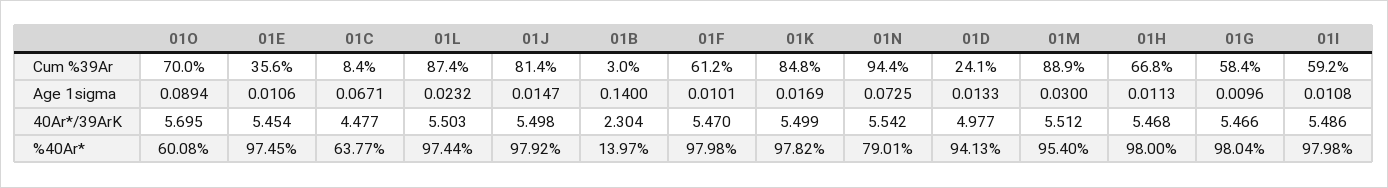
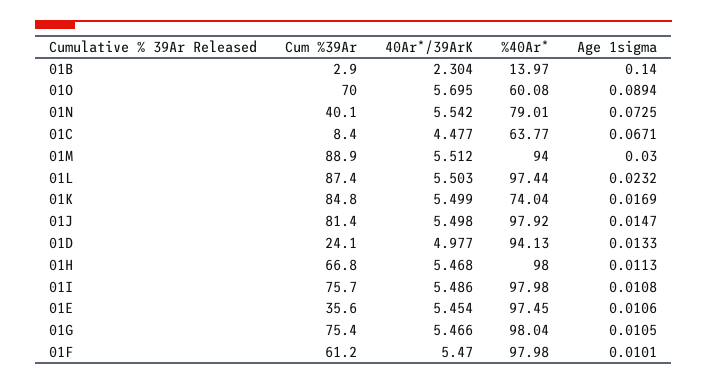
  {
    "01O": {
      "Cum %39Ar": 70,
      "Age 1sigma": 0.0894,
      "40Ar*/39ArK": 5.695,
      "%40Ar*": 60.08
    },
    "01E": {
      "Cum %39Ar": 35.6,
      "Age 1sigma": 0.0106,
      "40Ar*/39ArK": 5.454,
      "%40Ar*": 97.45
    },
    "01C": {
      "Cum %39Ar": 8.4,
      "Age 1sigma": 0.0671,
      "40Ar*/39ArK": 4.477,
      "%40Ar*": 63.77
    },
    "01L": {
      "Cum %39Ar": 87.4,
      "Age 1sigma": 0.0232,
      "40Ar*/39ArK": 5.503,
      "%40Ar*": 97.44
    },
    "01J": {
      "Cum %39Ar": 81.4,
      "Age 1sigma": 0.0147,
      "40Ar*/39ArK": 5.498,
      "%40Ar*": 97.92
    },
    "01B": {
-     "Cum %39Ar": 3,
+     "Cum %39Ar": 2.9,
      "Age 1sigma": 0.14,
      "40Ar*/39ArK": 2.304,
      "%40Ar*": 13.97
    },
    "01F": {
      "Cum %39Ar": 61.2,
      "Age 1sigma": 0.0101,
      "40Ar*/39ArK": 5.47,
      "%40Ar*": 97.98
    },
    "01K": {
      "Cum %39Ar": 84.8,
      "Age 1sigma": 0.0169,
      "40Ar*/39ArK": 5.499,
-     "%40Ar*": 97.82
+     "%40Ar*": 74.04
    },
    "01N": {
-     "Cum %39Ar": 94.4,
+     "Cum %39Ar": 40.1,
      "Age 1sigma": 0.0725,
      "40Ar*/39ArK": 5.542,
      "%40Ar*": 79.01
    },
    "01D": {
      "Cum %39Ar": 24.1,
      "Age 1sigma": 0.0133,
      "40Ar*/39ArK": 4.977,
      "%40Ar*": 94.13
    },
    "01M": {
      "Cum %39Ar": 88.9,
      "Age 1sigma": 0.03,
      "40Ar*/39ArK": 5.512,
-     "%40Ar*": 95.4
+     "%40Ar*": 94
    },
    "01H": {
      "Cum %39Ar": 66.8,
      "Age 1sigma": 0.0113,
      "40Ar*/39ArK": 5.468,
      "%40Ar*": 98
    },
    "01G": {
-     "Cum %39Ar": 58.4,
+     "Cum %39Ar": 75.4,
-     "Age 1sigma": 0.0096,
+     "Age 1sigma": 0.0105,
      "40Ar*/39ArK": 5.466,
      "%40Ar*": 98.04
    },
    "01I": {
-     "Cum %39Ar": 59.2,
+     "Cum %39Ar": 75.7,
      "Age 1sigma": 0.0108,
      "40Ar*/39ArK": 5.486,
      "%40Ar*": 97.98
    }
  }

